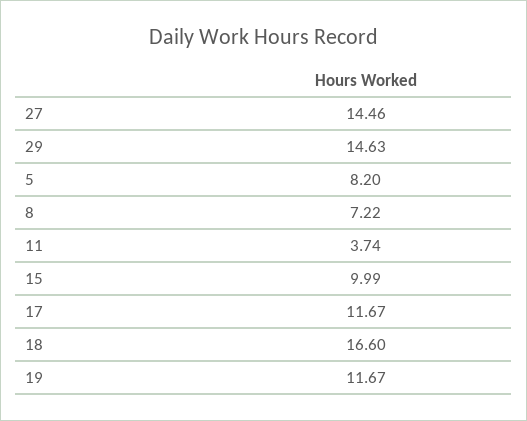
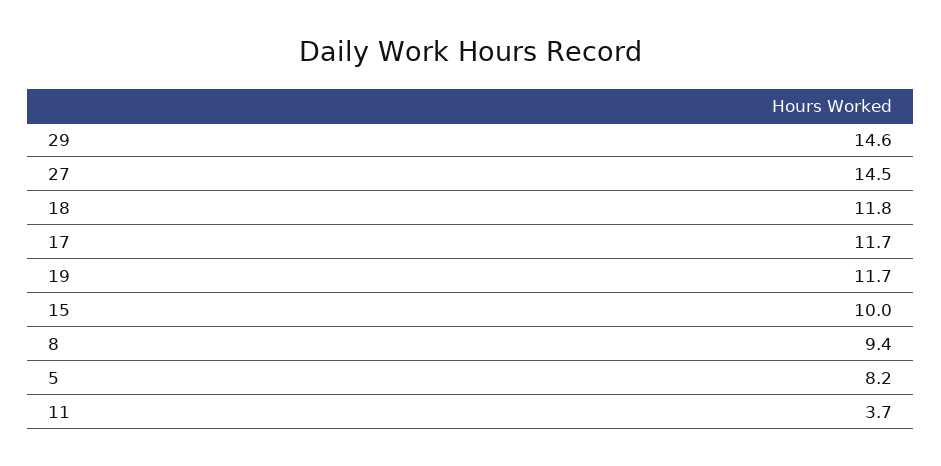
  {
    "27": 14.46,
    "29": 14.63,
    "5": 8.2,
-   "8": 7.22,
+   "8": 9.4,
    "11": 3.74,
    "15": 9.99,
    "17": 11.67,
-   "18": 16.6,
+   "18": 11.8,
    "19": 11.67
  }

